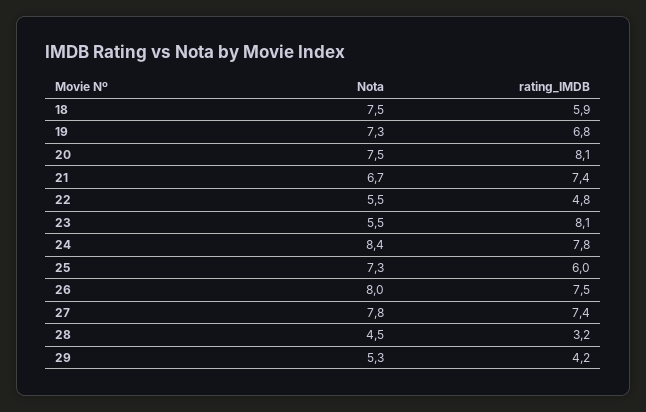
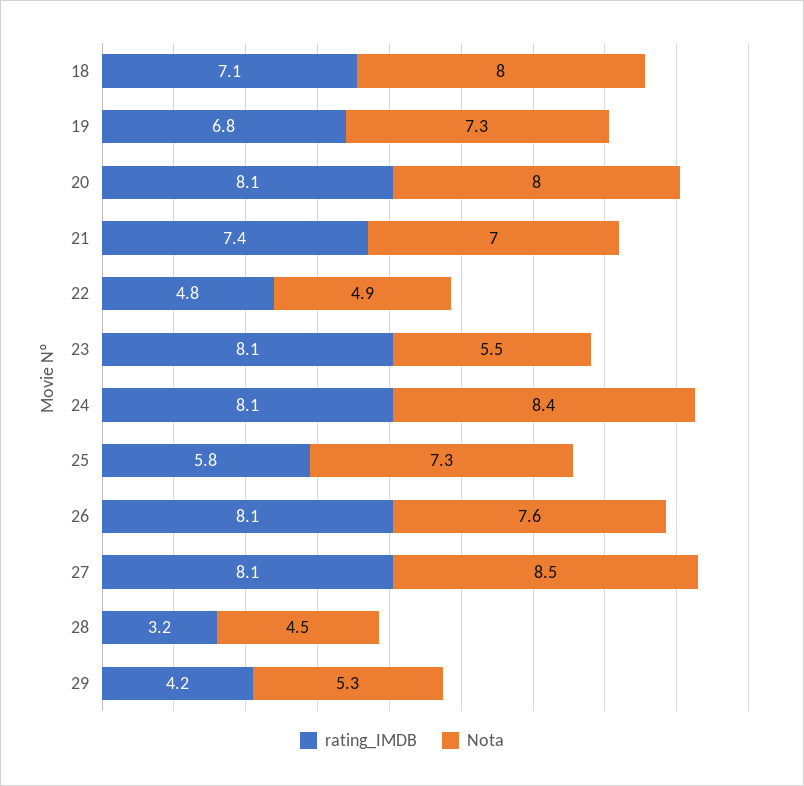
  {
    "Nota": {
-     "18": 7.5,
+     "18": 8,
      "19": 7.3,
-     "20": 7.5,
+     "20": 8,
-     "21": 6.7,
+     "21": 7,
-     "22": 5.5,
+     "22": 4.9,
      "23": 5.5,
      "24": 8.4,
      "25": 7.3,
-     "26": 8,
+     "26": 7.6,
-     "27": 7.8,
+     "27": 8.5,
      "28": 4.5,
      "29": 5.3
    },
    "rating_IMDB": {
-     "18": 5.9,
+     "18": 7.1,
      "19": 6.8,
      "20": 8.1,
      "21": 7.4,
      "22": 4.8,
      "23": 8.1,
-     "24": 7.8,
+     "24": 8.1,
-     "25": 6,
+     "25": 5.8,
-     "26": 7.5,
+     "26": 8.1,
-     "27": 7.4,
+     "27": 8.1,
      "28": 3.2,
      "29": 4.2
    }
  }

